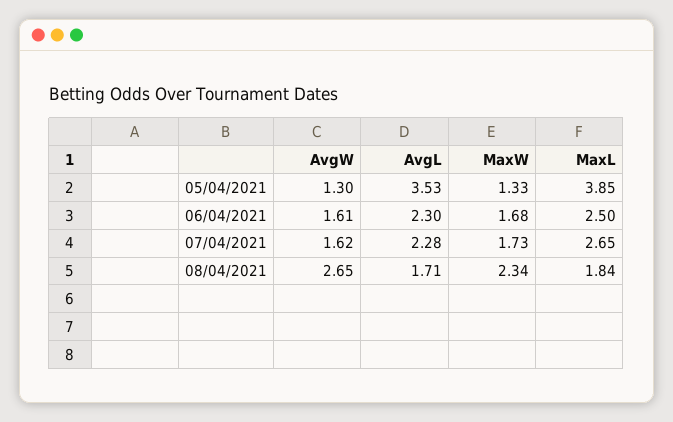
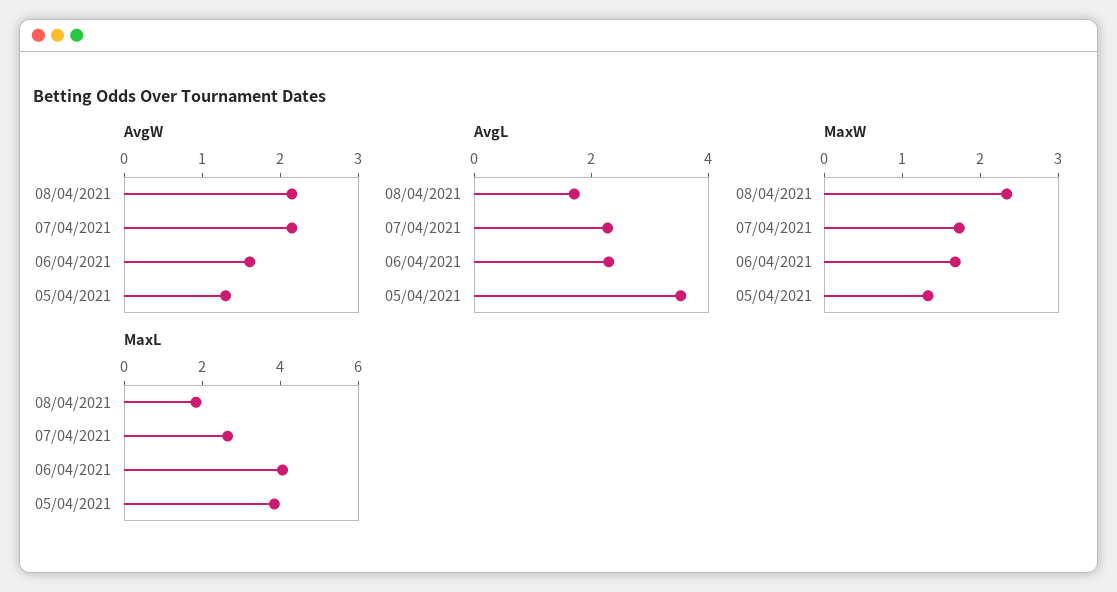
  {
    "AvgW": {
      "05/04/2021": 1.3,
      "06/04/2021": 1.61,
-     "07/04/2021": 1.62,
+     "07/04/2021": 2.2,
-     "08/04/2021": 2.65
+     "08/04/2021": 2.2
    },
    "AvgL": {
      "05/04/2021": 3.53,
      "06/04/2021": 2.3,
      "07/04/2021": 2.28,
      "08/04/2021": 1.71
    },
    "MaxW": {
      "05/04/2021": 1.33,
      "06/04/2021": 1.68,
      "07/04/2021": 1.73,
      "08/04/2021": 2.34
    },
    "MaxL": {
      "05/04/2021": 3.85,
-     "06/04/2021": 2.5,
+     "06/04/2021": 4,
      "07/04/2021": 2.65,
      "08/04/2021": 1.84
    }
  }

